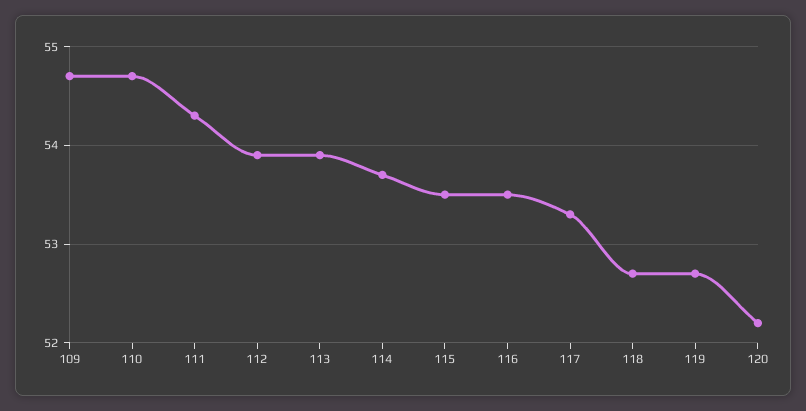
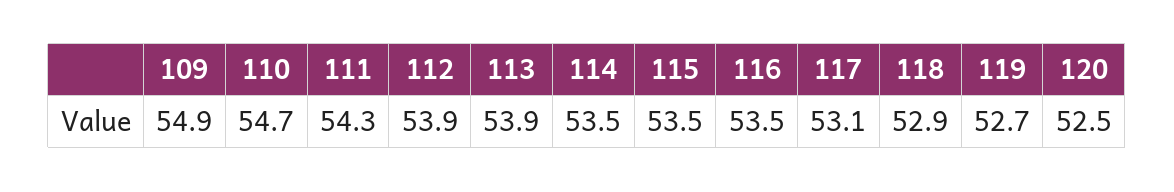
  {
-   "109": 54.7,
+   "109": 54.9,
    "110": 54.7,
    "111": 54.3,
    "112": 53.9,
    "113": 53.9,
-   "114": 53.7,
+   "114": 53.5,
    "115": 53.5,
    "116": 53.5,
-   "117": 53.3,
+   "117": 53.1,
-   "118": 52.7,
+   "118": 52.9,
    "119": 52.7,
-   "120": 52.2
+   "120": 52.5
  }

